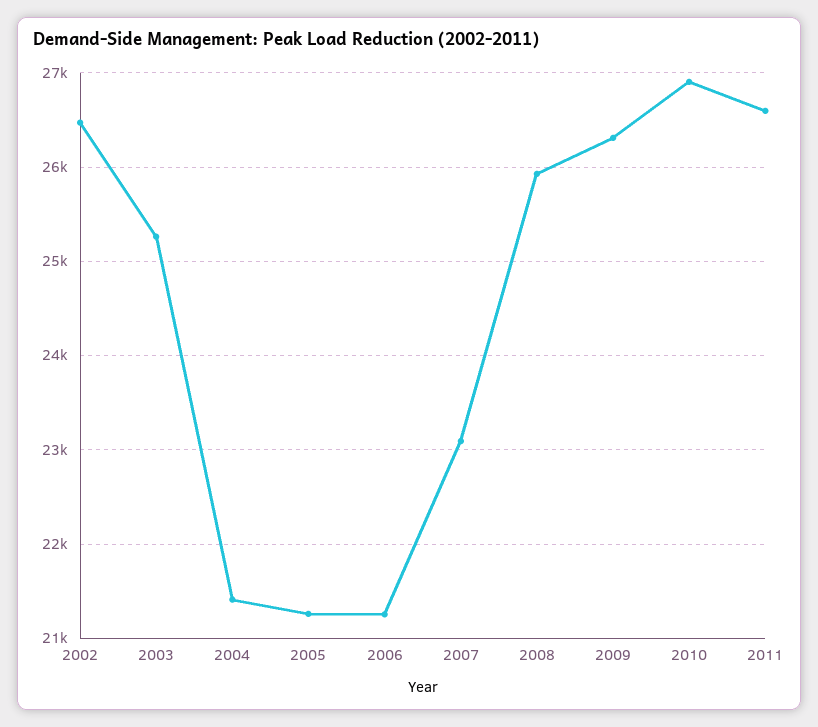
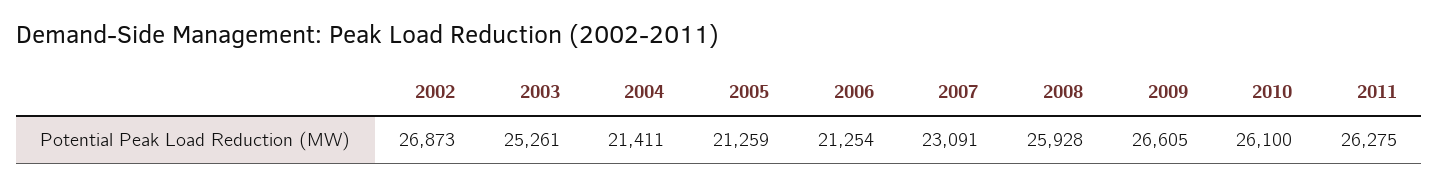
  {
-   "2002": 26500,
+   "2002": 26873,
    "2003": 25261,
    "2004": 21411,
    "2005": 21259,
    "2006": 21254,
    "2007": 23091,
    "2008": 25928,
-   "2009": 26300,
+   "2009": 26605,
-   "2010": 26900,
+   "2010": 26100,
-   "2011": 26600
+   "2011": 26275
  }

